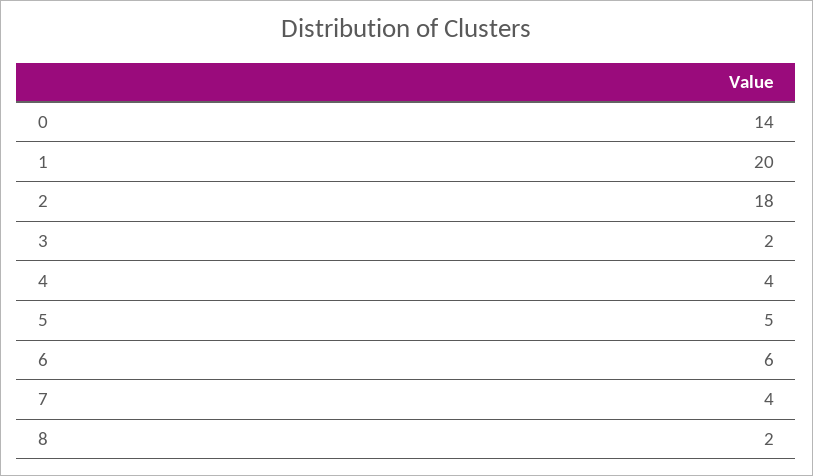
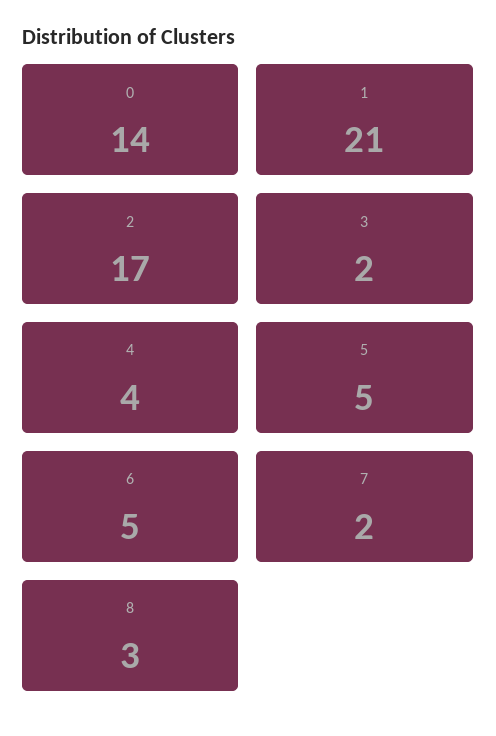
  {
    "0": 14,
-   "1": 20,
+   "1": 21,
-   "2": 18,
+   "2": 17,
    "3": 2,
    "4": 4,
    "5": 5,
-   "6": 6,
+   "6": 5,
-   "7": 4,
+   "7": 2,
-   "8": 2
+   "8": 3
  }

